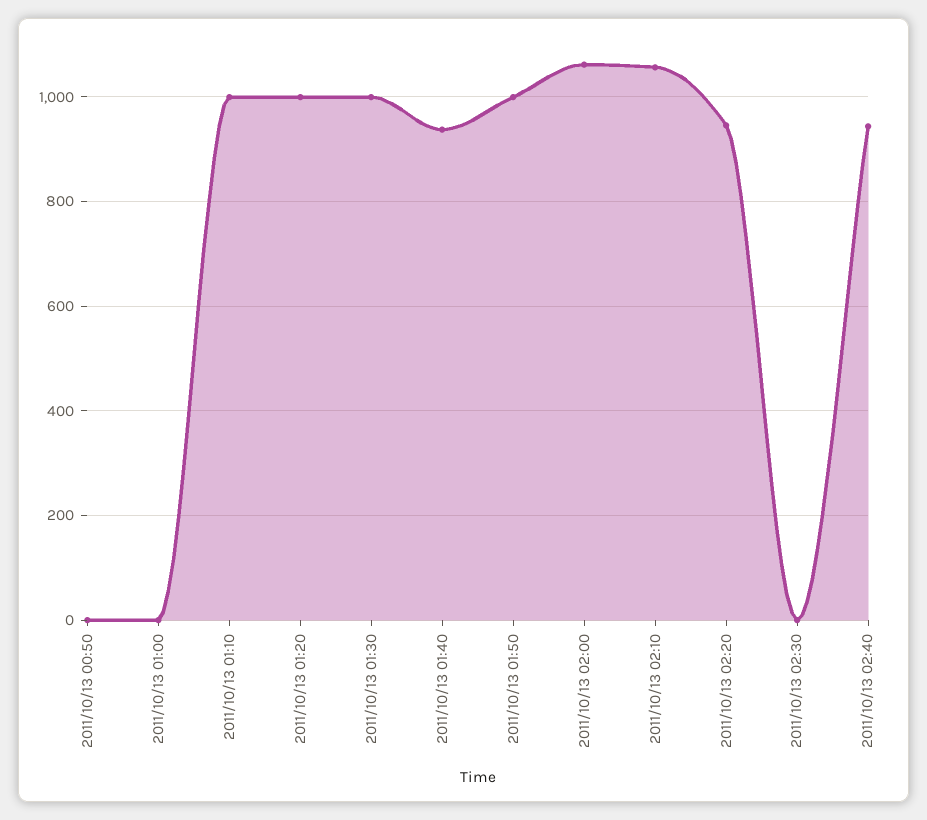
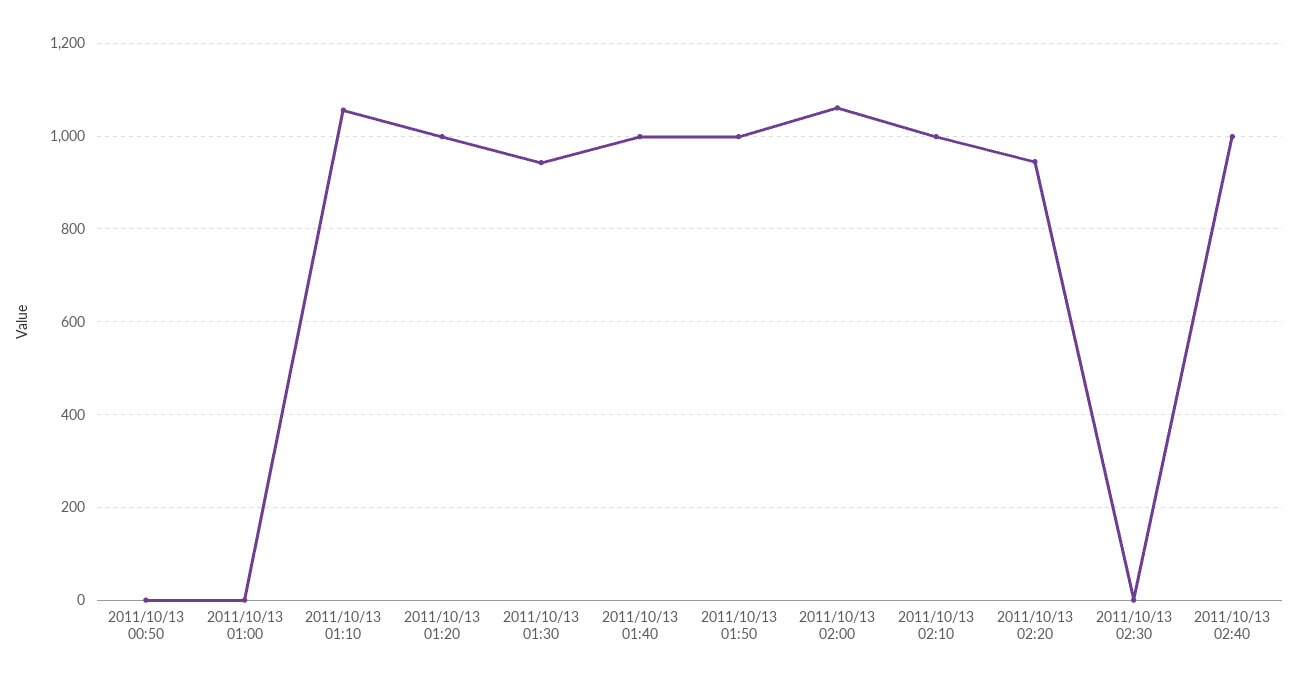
  {
    "2011/10/13 00:50": 0,
    "2011/10/13 01:00": 0,
-   "2011/10/13 01:10": 1000,
+   "2011/10/13 01:10": 1060,
    "2011/10/13 01:20": 1000,
-   "2011/10/13 01:30": 1000,
+   "2011/10/13 01:30": 940,
-   "2011/10/13 01:40": 940,
+   "2011/10/13 01:40": 1000,
    "2011/10/13 01:50": 1000,
    "2011/10/13 02:00": 1060,
-   "2011/10/13 02:10": 1060,
+   "2011/10/13 02:10": 1000,
    "2011/10/13 02:20": 940,
    "2011/10/13 02:30": 0,
-   "2011/10/13 02:40": 940
+   "2011/10/13 02:40": 1000
  }

